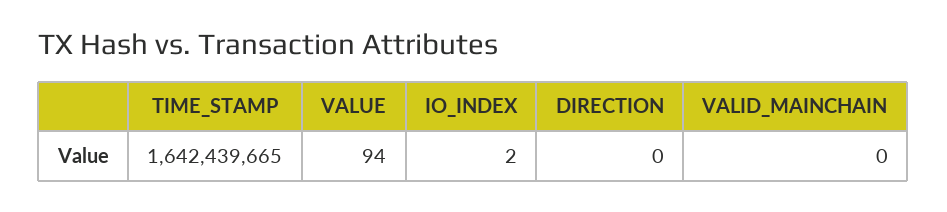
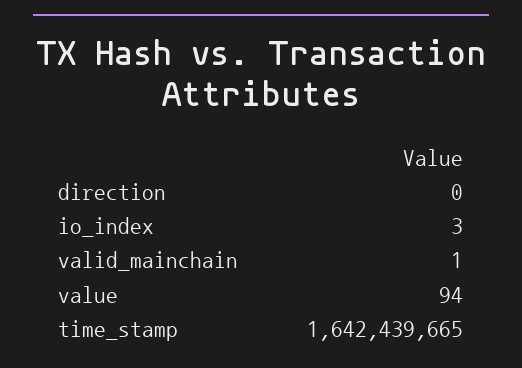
  {
    "TIME_STAMP": 1642439665,
    "VALUE": 94,
-   "IO_INDEX": 2,
+   "IO_INDEX": 3,
    "DIRECTION": 0,
-   "VALID_MAINCHAIN": 0
+   "VALID_MAINCHAIN": 1
  }

